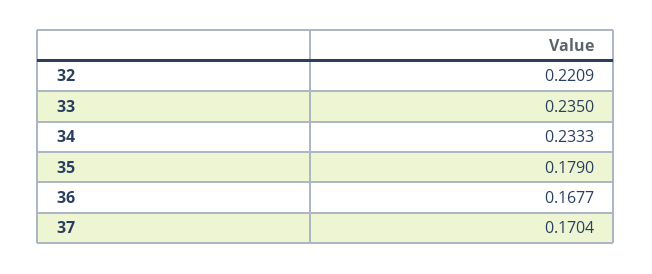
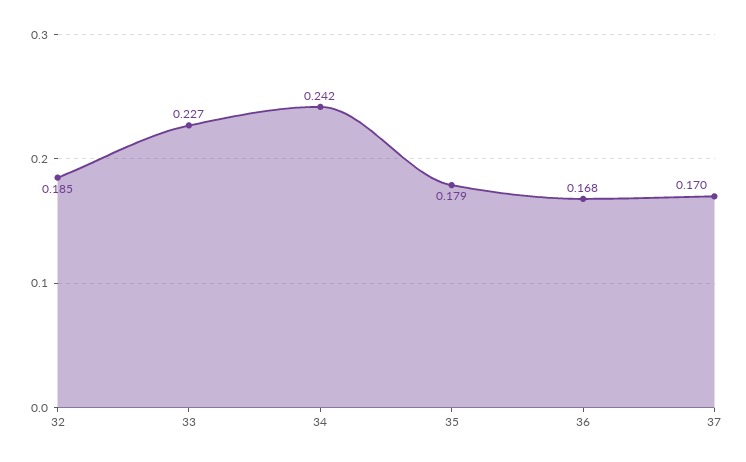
  {
-   "32": 0.2209,
+   "32": 0.185,
-   "33": 0.235,
+   "33": 0.227,
-   "34": 0.2333,
+   "34": 0.242,
    "35": 0.179,
    "36": 0.1677,
    "37": 0.1704
  }

